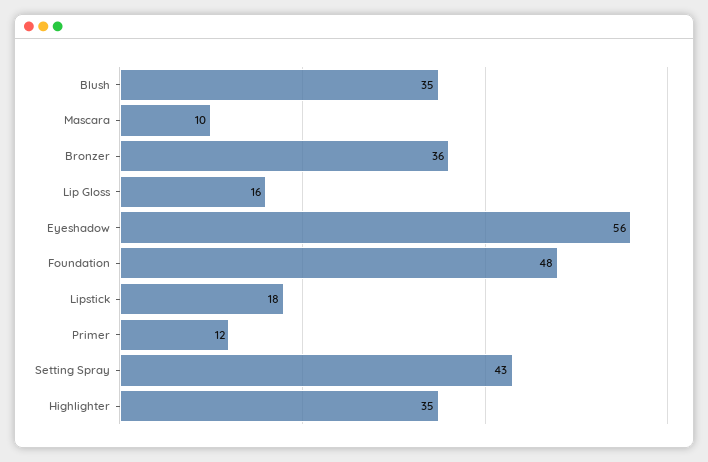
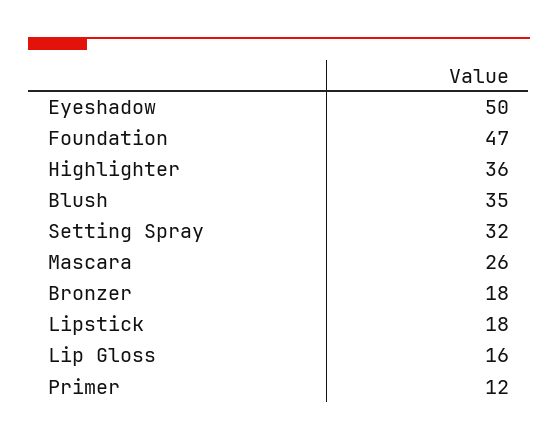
  {
    "Blush": 35,
-   "Mascara": 10,
+   "Mascara": 26,
-   "Bronzer": 36,
+   "Bronzer": 18,
    "Lip Gloss": 16,
-   "Eyeshadow": 56,
+   "Eyeshadow": 50,
-   "Foundation": 48,
+   "Foundation": 47,
    "Lipstick": 18,
    "Primer": 12,
-   "Setting Spray": 43,
+   "Setting Spray": 32,
-   "Highlighter": 35
+   "Highlighter": 36
  }

